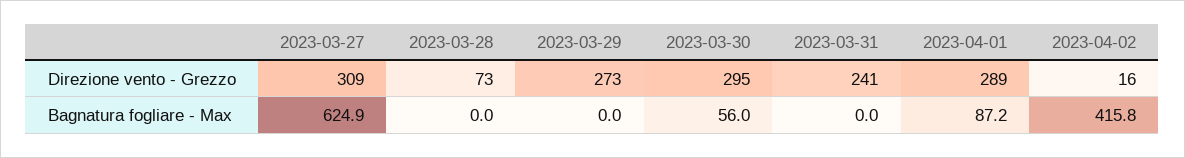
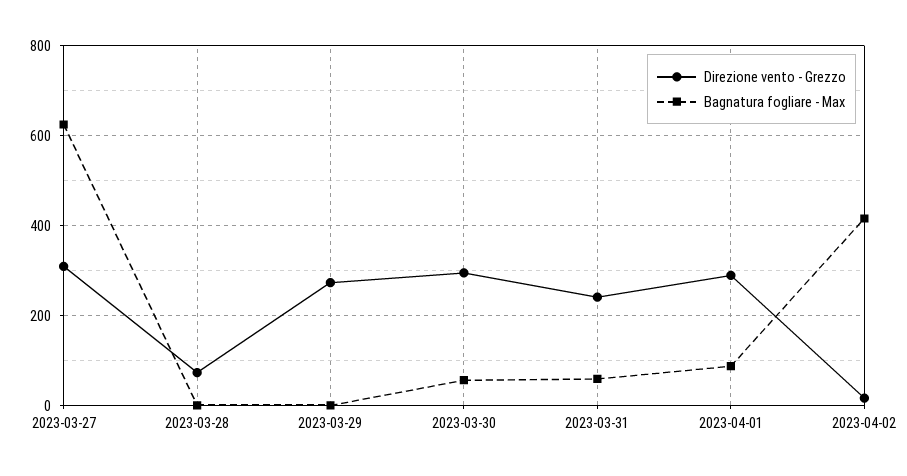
  {
    "Direzione vento - Grezzo": {
      "2023-03-27": 309,
      "2023-03-28": 73,
      "2023-03-29": 273,
      "2023-03-30": 295,
      "2023-03-31": 241,
      "2023-04-01": 289,
      "2023-04-02": 16
    },
    "Bagnatura fogliare - Max": {
      "2023-03-27": 624.9,
      "2023-03-28": 0,
      "2023-03-29": 0,
      "2023-03-30": 56,
-     "2023-03-31": 0,
+     "2023-03-31": 60,
      "2023-04-01": 87.2,
      "2023-04-02": 415.8
    }
  }

